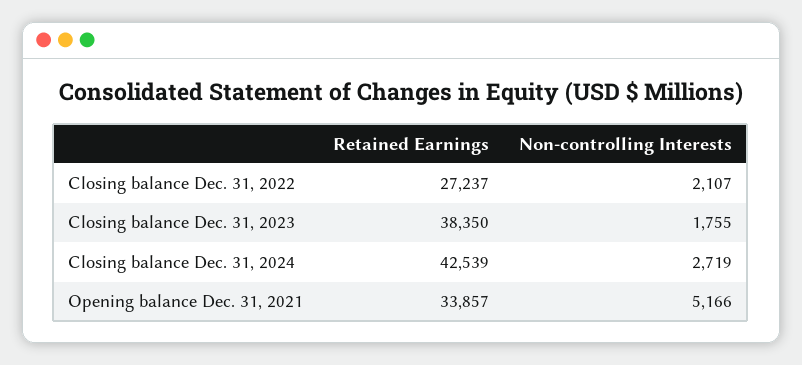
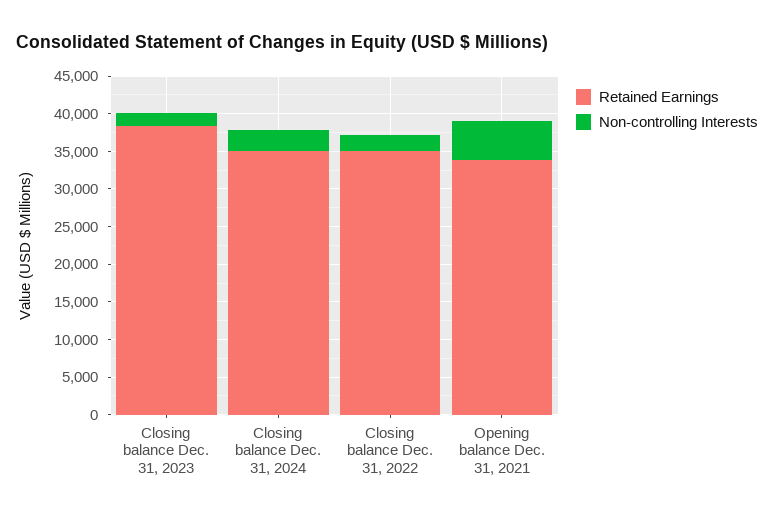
  {
    "Retained Earnings": {
-     "Closing balance Dec. 31, 2022": 27237,
+     "Closing balance Dec. 31, 2022": 35000,
      "Closing balance Dec. 31, 2023": 38350,
-     "Closing balance Dec. 31, 2024": 42539,
+     "Closing balance Dec. 31, 2024": 35000,
      "Opening balance Dec. 31, 2021": 33857
    },
    "Non-controlling Interests": {
      "Closing balance Dec. 31, 2022": 2107,
      "Closing balance Dec. 31, 2023": 1755,
      "Closing balance Dec. 31, 2024": 2719,
      "Opening balance Dec. 31, 2021": 5166
    }
  }

